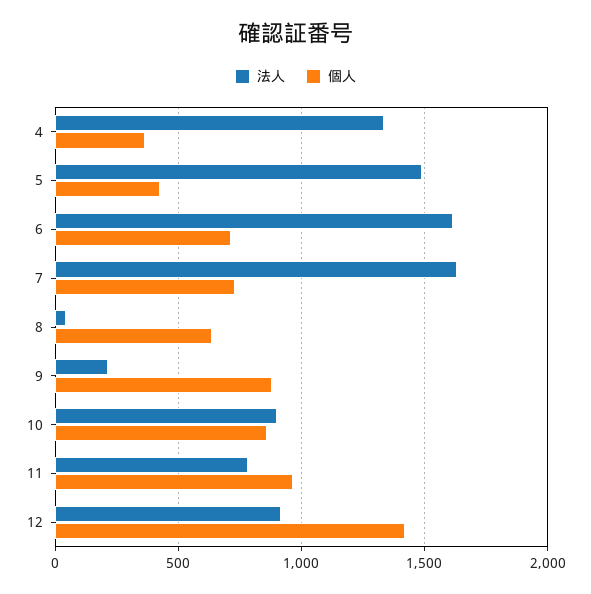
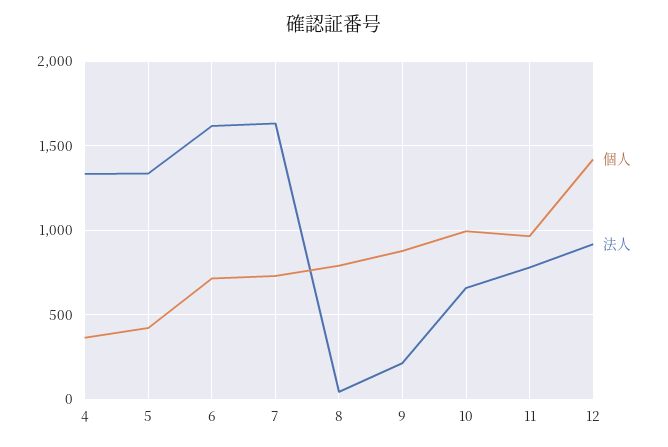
  {
    "法人": {
      "4": 1350,
-     "5": 1500,
+     "5": 1350,
      "6": 1600,
      "7": 1650,
      "8": 50,
      "9": 200,
-     "10": 900,
+     "10": 650,
      "11": 800,
      "12": 900
    },
    "個人": {
      "4": 350,
      "5": 400,
      "6": 700,
      "7": 750,
-     "8": 650,
+     "8": 800,
      "9": 900,
-     "10": 850,
+     "10": 1000,
      "11": 950,
      "12": 1400
    }
  }

